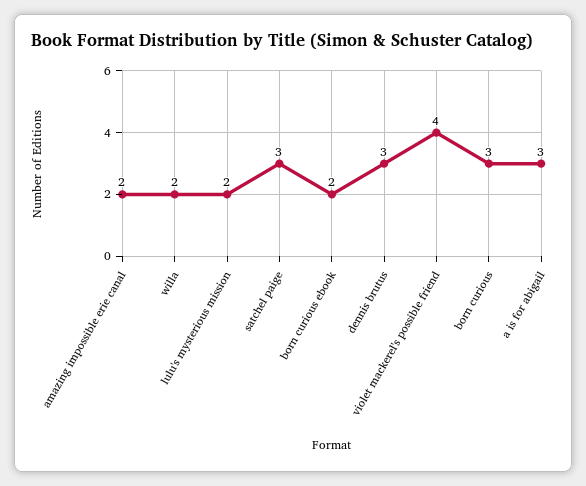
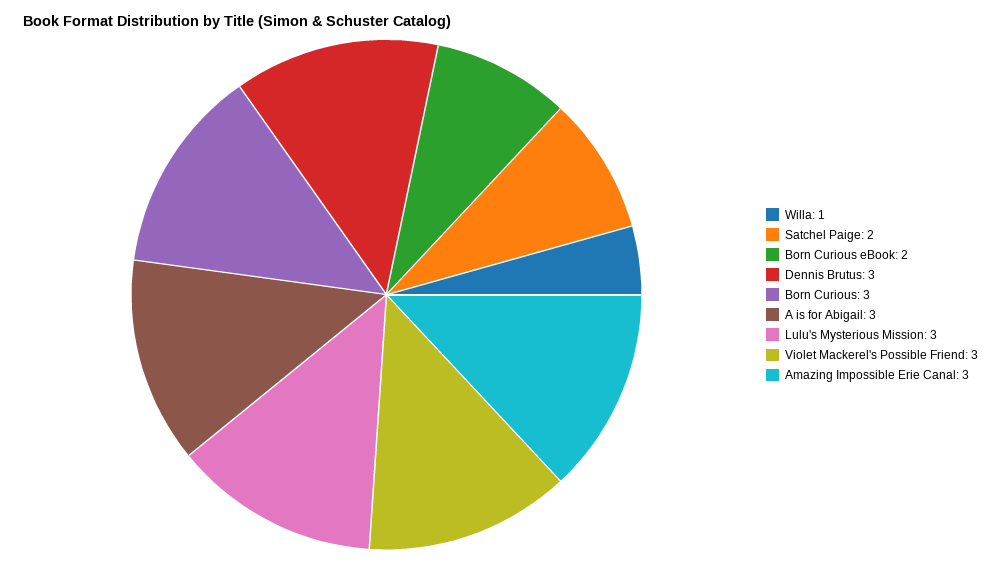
  {
-   "amazing impossible erie canal": 2,
+   "amazing impossible erie canal": 3,
-   "willa": 2,
+   "willa": 1,
-   "lulu's mysterious mission": 2,
+   "lulu's mysterious mission": 3,
-   "satchel paige": 3,
+   "satchel paige": 2,
    "born curious ebook": 2,
    "dennis brutus": 3,
-   "violet mackerel's possible friend": 4,
+   "violet mackerel's possible friend": 3,
    "born curious": 3,
    "a is for abigail": 3
  }

